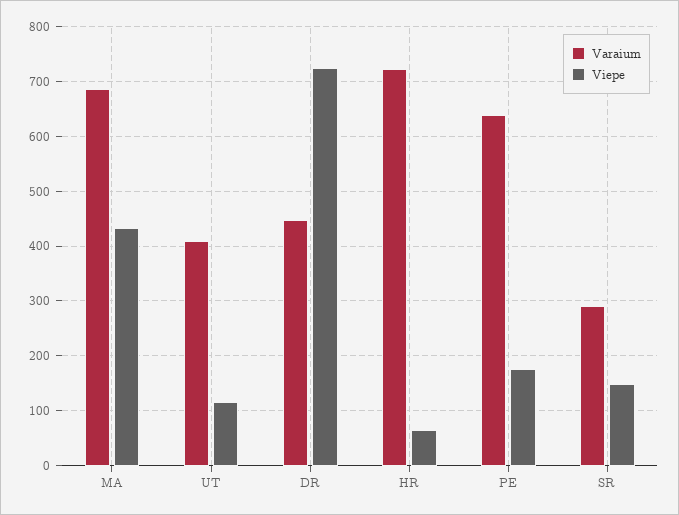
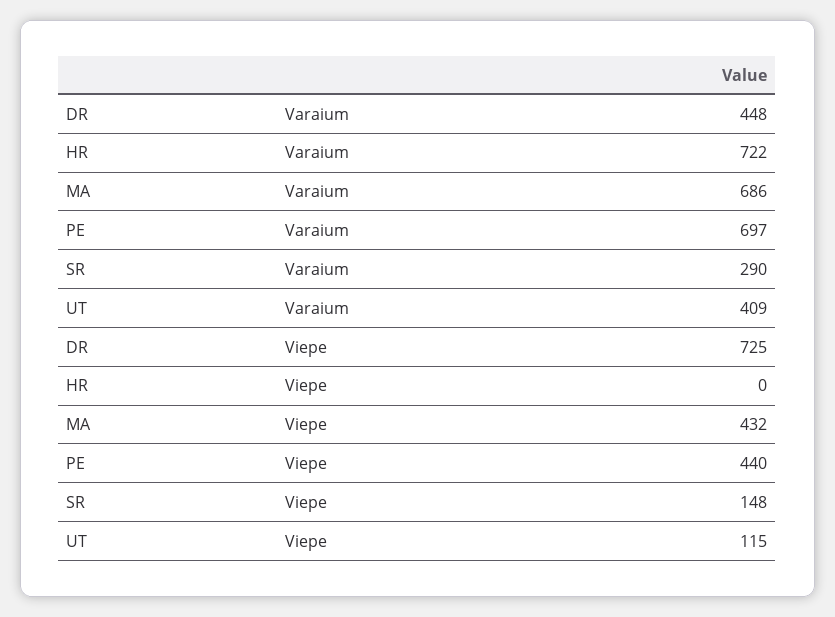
  {
    "Varaium": {
      "MA": 686,
      "UT": 409,
      "DR": 448,
      "HR": 722,
-     "PE": 640,
+     "PE": 697,
      "SR": 290
    },
    "Viepe": {
      "MA": 432,
      "UT": 115,
      "DR": 725,
-     "HR": 60,
+     "HR": 0,
-     "PE": 180,
+     "PE": 440,
      "SR": 148
    }
  }

